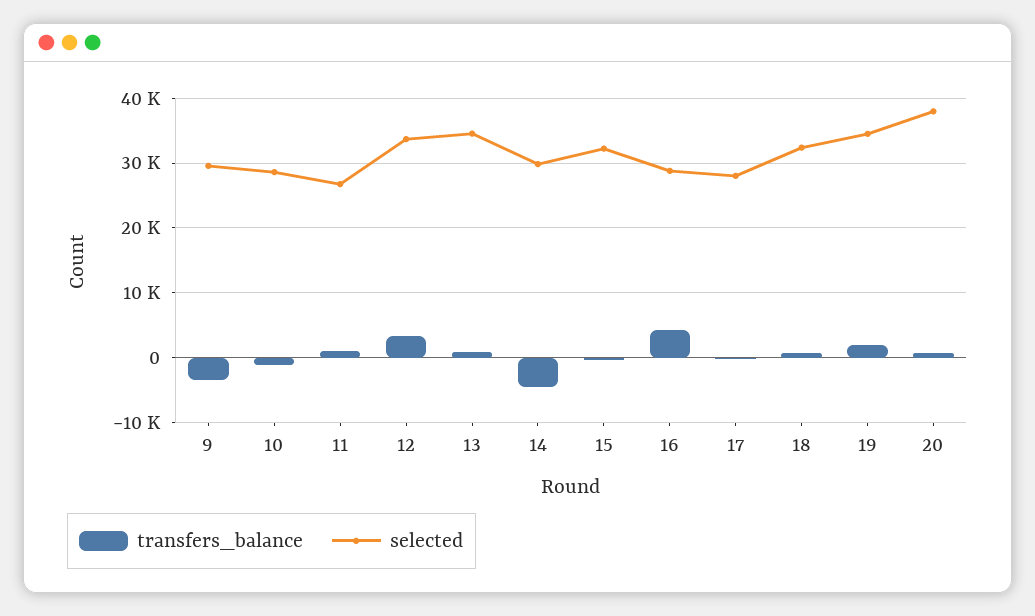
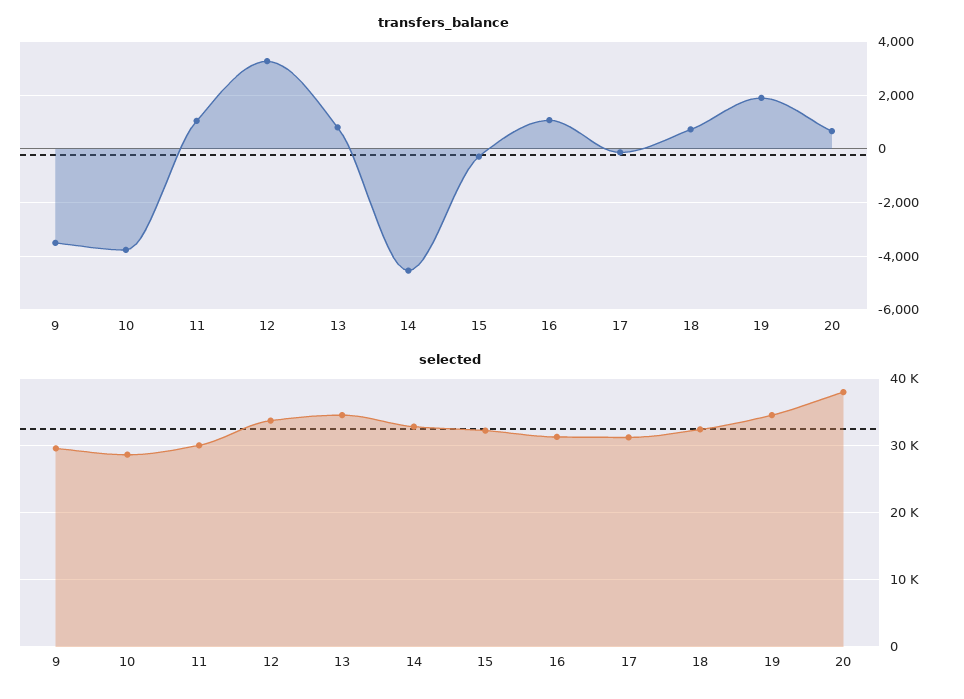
  {
    "transfers_balance": {
      "9": -3500,
-     "10": -1000,
+     "10": -3750,
      "11": 1000,
      "12": 3250,
      "13": 750,
      "14": -4500,
      "15": -250,
-     "16": 4000,
+     "16": 1000,
      "17": -250,
      "18": 750,
      "19": 2000,
      "20": 750
    },
    "selected": {
      "9": 30000,
      "10": 29000,
-     "11": 27000,
+     "11": 30000,
      "12": 34000,
      "13": 35000,
-     "14": 30000,
+     "14": 33000,
      "15": 32000,
-     "16": 29000,
+     "16": 31000,
-     "17": 28000,
+     "17": 31000,
      "18": 32000,
      "19": 35000,
      "20": 38000
    }
  }

